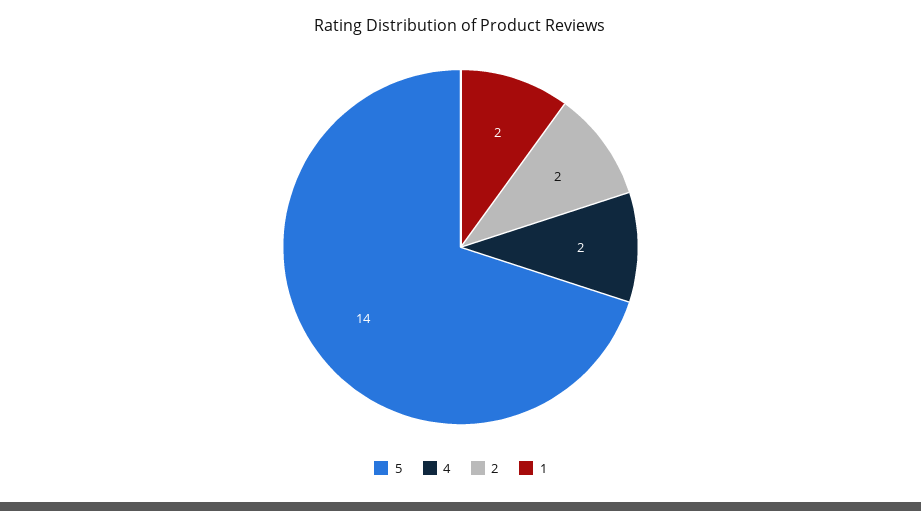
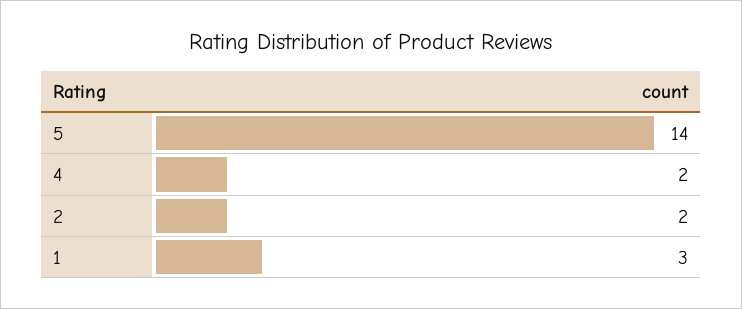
  {
    "5": 14,
    "4": 2,
    "2": 2,
-   "1": 2
+   "1": 3
  }

